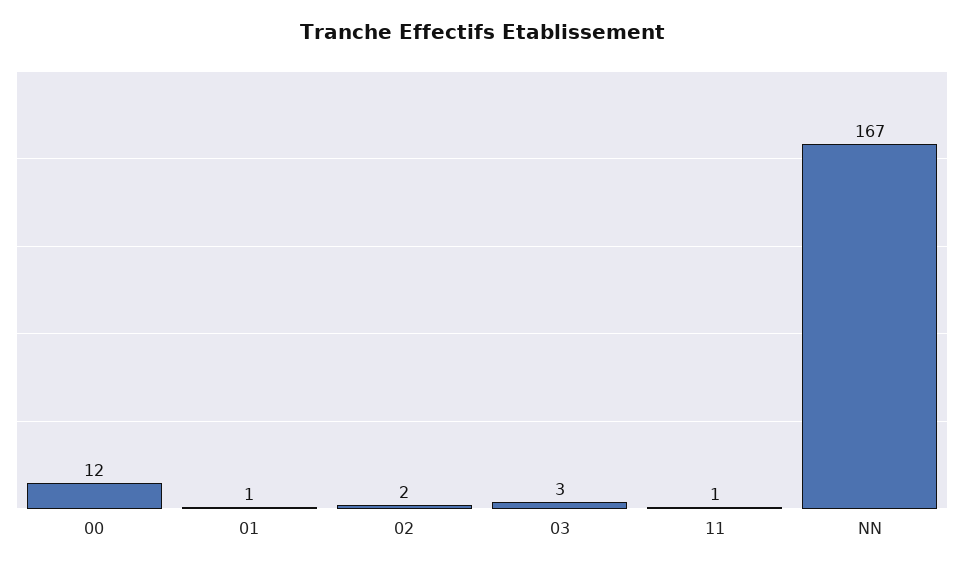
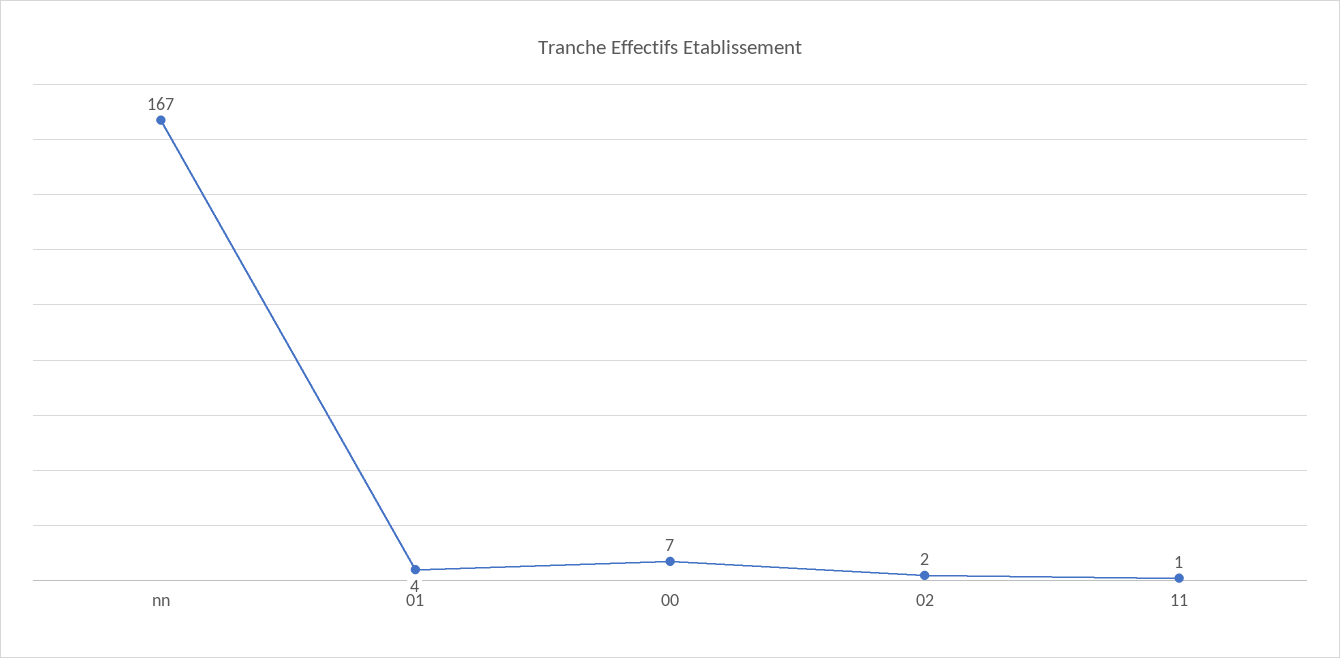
  {
-   "00": 12,
+   "00": 7,
-   "01": 1,
+   "01": 4,
    "02": 2,
-   "03": 3,
    "11": 1,
    "NN": 167
  }

